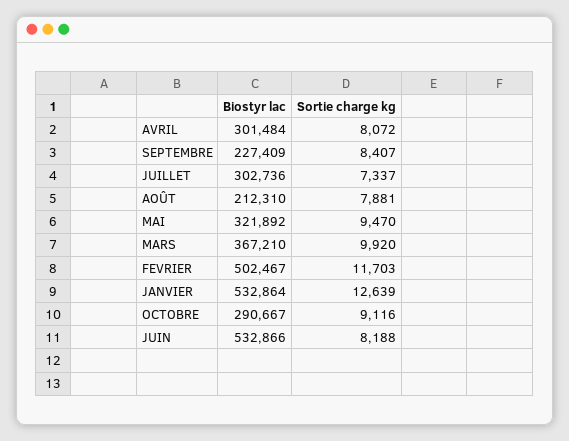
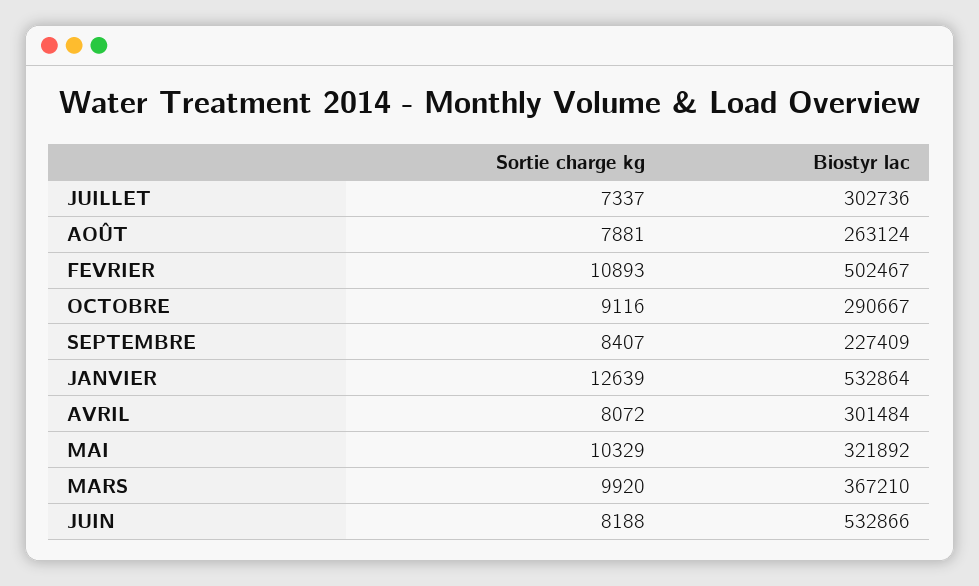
  {
    "Biostyr lac": {
      "AVRIL": 301484,
      "SEPTEMBRE": 227409,
      "JUILLET": 302736,
-     "AOÛT": 212310,
+     "AOÛT": 263124,
      "MAI": 321892,
      "MARS": 367210,
      "FEVRIER": 502467,
      "JANVIER": 532864,
      "OCTOBRE": 290667,
      "JUIN": 532866
    },
    "Sortie charge kg": {
      "AVRIL": 8072,
      "SEPTEMBRE": 8407,
      "JUILLET": 7337,
      "AOÛT": 7881,
-     "MAI": 9470,
+     "MAI": 10329,
      "MARS": 9920,
-     "FEVRIER": 11703,
+     "FEVRIER": 10893,
      "JANVIER": 12639,
      "OCTOBRE": 9116,
      "JUIN": 8188
    }
  }

